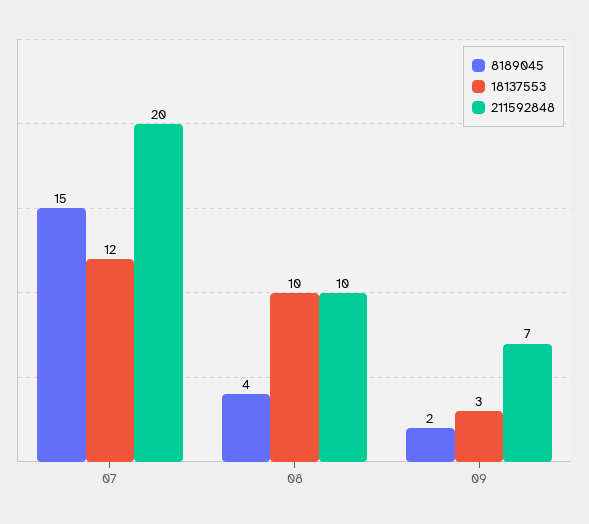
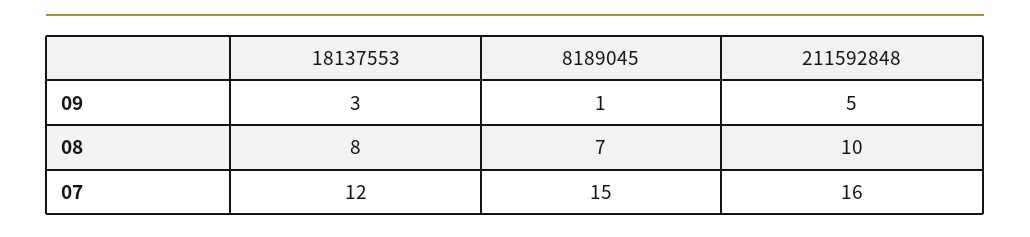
  {
    "8189045": {
      "07": 15,
-     "08": 4,
+     "08": 7,
-     "09": 2
+     "09": 1
    },
    "18137553": {
      "07": 12,
-     "08": 10,
+     "08": 8,
      "09": 3
    },
    "211592848": {
-     "07": 20,
+     "07": 16,
      "08": 10,
-     "09": 7
+     "09": 5
    }
  }

